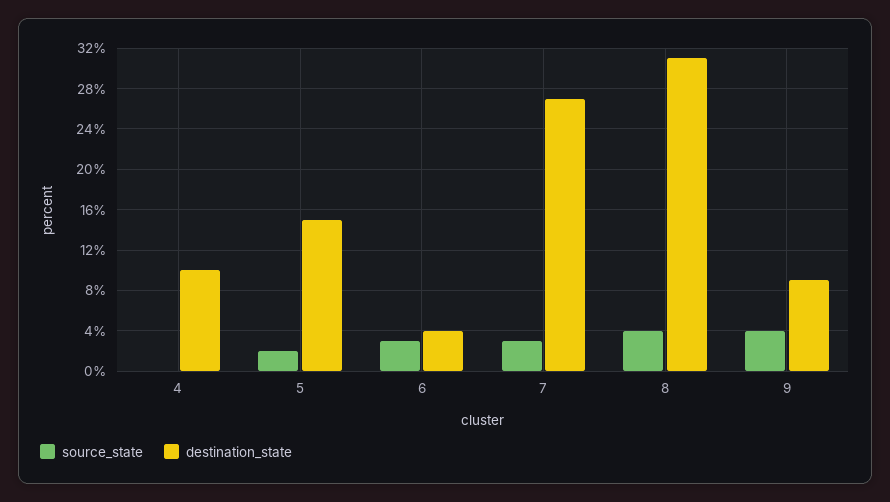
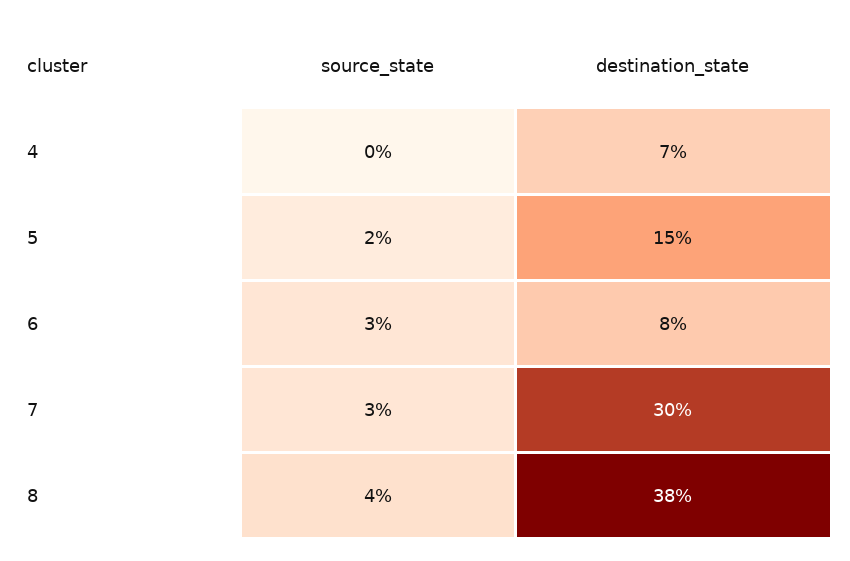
  {
    "source_state": {
      "4": 0,
      "5": 2,
      "6": 3,
      "7": 3,
-     "8": 4,
+     "8": 4
-     "9": 4
    },
    "destination_state": {
-     "4": 10,
+     "4": 7,
      "5": 15,
-     "6": 4,
+     "6": 8,
-     "7": 27,
+     "7": 30,
-     "8": 31,
+     "8": 38
-     "9": 9
    }
  }

